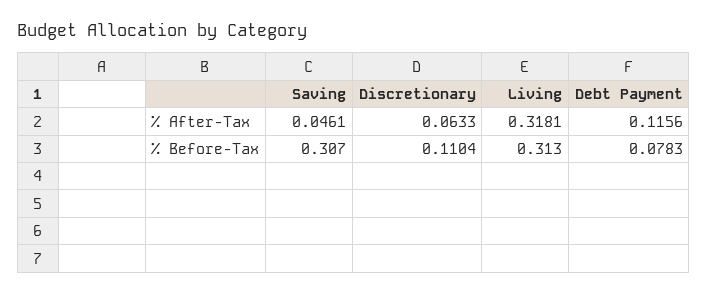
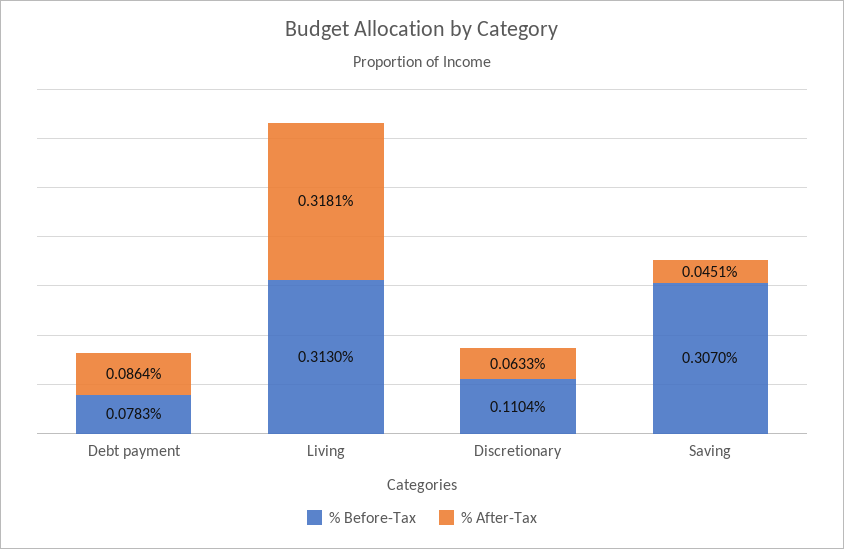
  {
    "% After-Tax": {
-     "Saving": 0.0461,
+     "Saving": 0.0451,
      "Discretionary": 0.0633,
      "Living": 0.3181,
-     "Debt Payment": 0.1156
+     "Debt Payment": 0.0864
    },
    "% Before-Tax": {
      "Saving": 0.307,
      "Discretionary": 0.1104,
      "Living": 0.313,
      "Debt Payment": 0.0783
    }
  }

